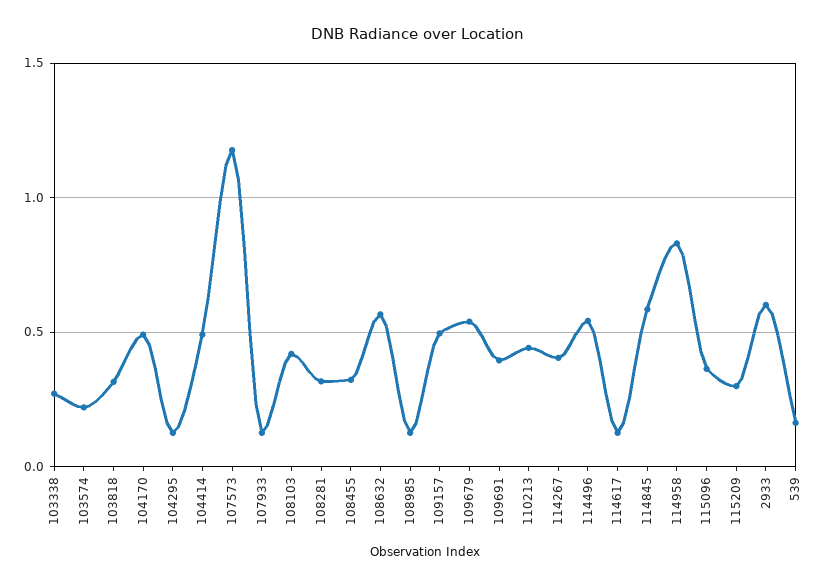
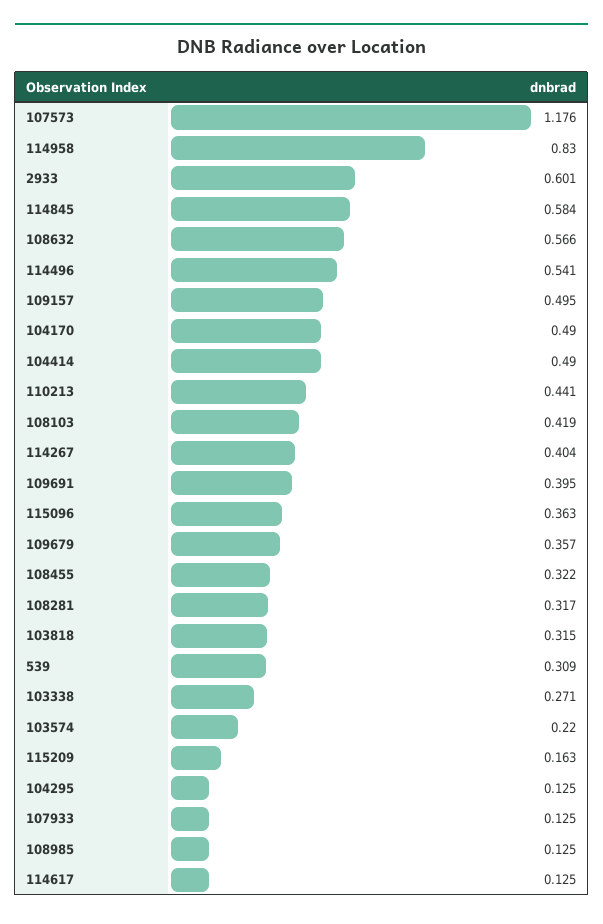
  {
    "103338": 0.271,
    "103574": 0.22,
    "103818": 0.315,
    "104170": 0.49,
    "104295": 0.125,
    "104414": 0.49,
    "107573": 1.176,
    "107933": 0.125,
    "108103": 0.419,
    "108281": 0.317,
    "108455": 0.322,
    "108632": 0.566,
    "108985": 0.125,
    "109157": 0.495,
-   "109679": 0.55,
+   "109679": 0.357,
    "109691": 0.395,
    "110213": 0.441,
    "114267": 0.404,
    "114496": 0.541,
    "114617": 0.125,
    "114845": 0.584,
    "114958": 0.83,
    "115096": 0.363,
-   "115209": 0.3,
+   "115209": 0.163,
    "2933": 0.601,
-   "539": 0.15
+   "539": 0.309
  }

